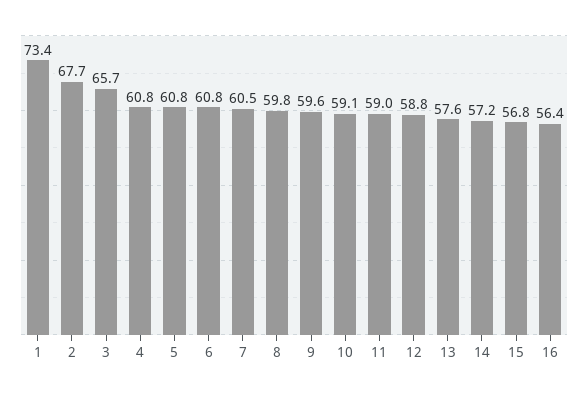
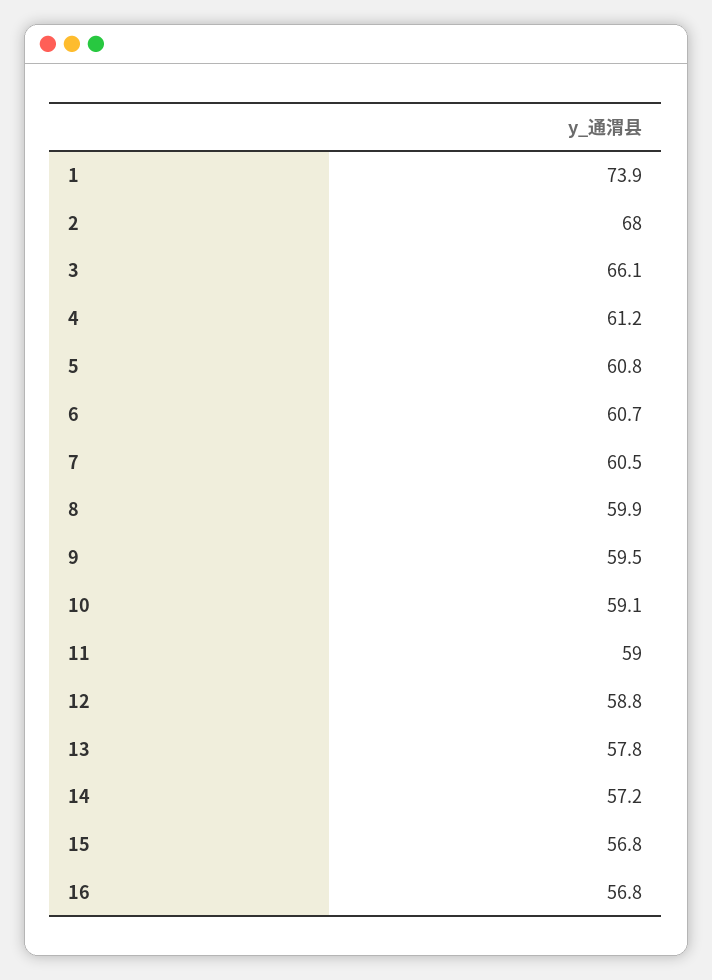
  {
-   "1": 73.4,
+   "1": 73.9,
-   "2": 67.7,
+   "2": 68,
-   "3": 65.7,
+   "3": 66.1,
-   "4": 60.8,
+   "4": 61.2,
    "5": 60.8,
-   "6": 60.8,
+   "6": 60.7,
    "7": 60.5,
-   "8": 59.8,
+   "8": 59.9,
-   "9": 59.6,
+   "9": 59.5,
    "10": 59.1,
    "11": 59,
    "12": 58.8,
-   "13": 57.6,
+   "13": 57.8,
    "14": 57.2,
    "15": 56.8,
-   "16": 56.4
+   "16": 56.8
  }

